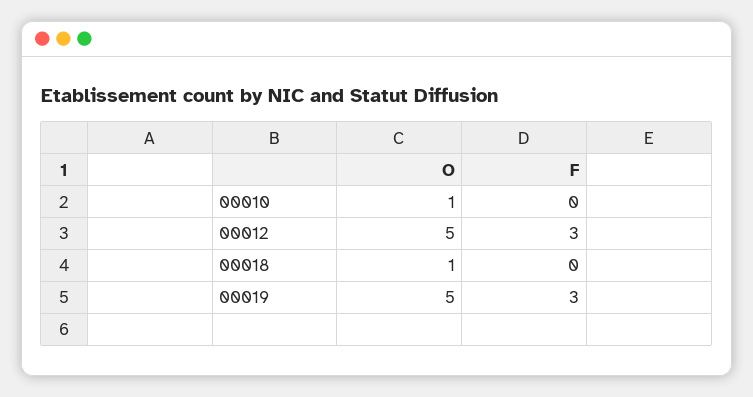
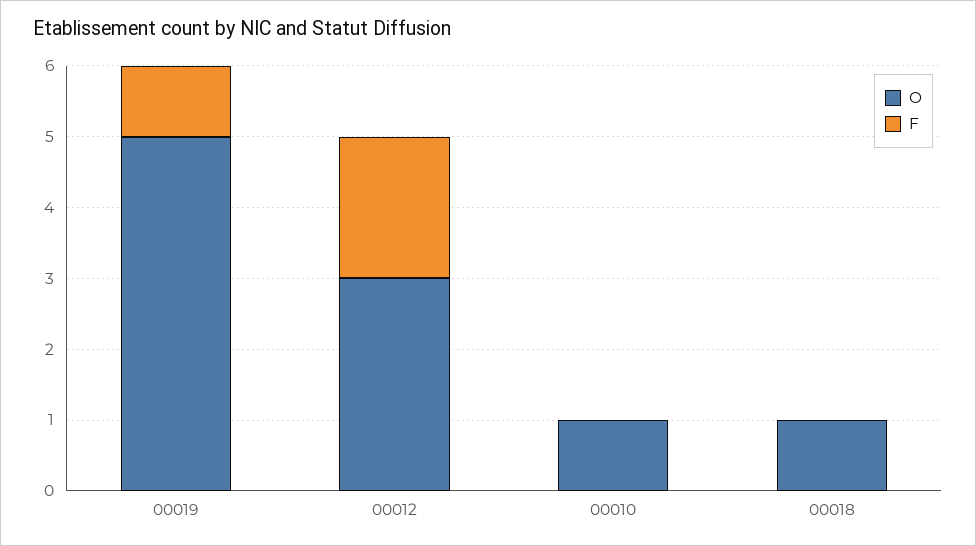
  {
    "O": {
      "00010": 1,
-     "00012": 5,
+     "00012": 3,
      "00018": 1,
      "00019": 5
    },
    "F": {
      "00010": 0,
-     "00012": 3,
+     "00012": 2,
      "00018": 0,
-     "00019": 3
+     "00019": 1
    }
  }

